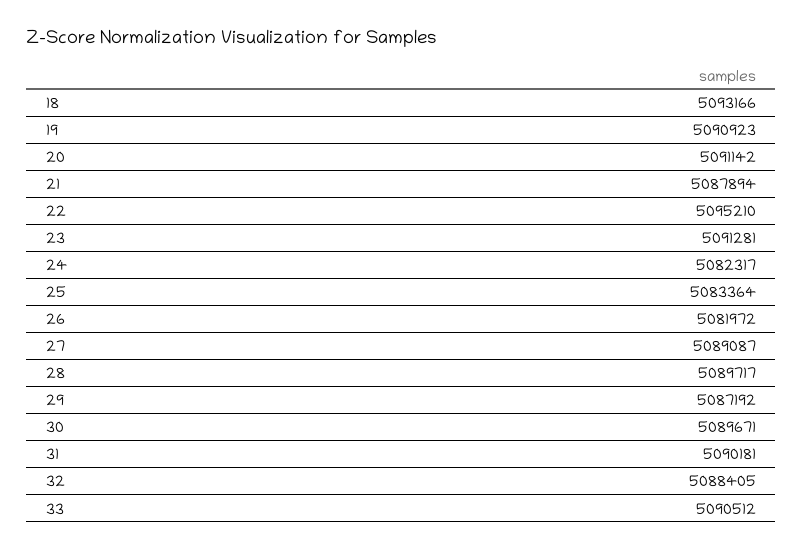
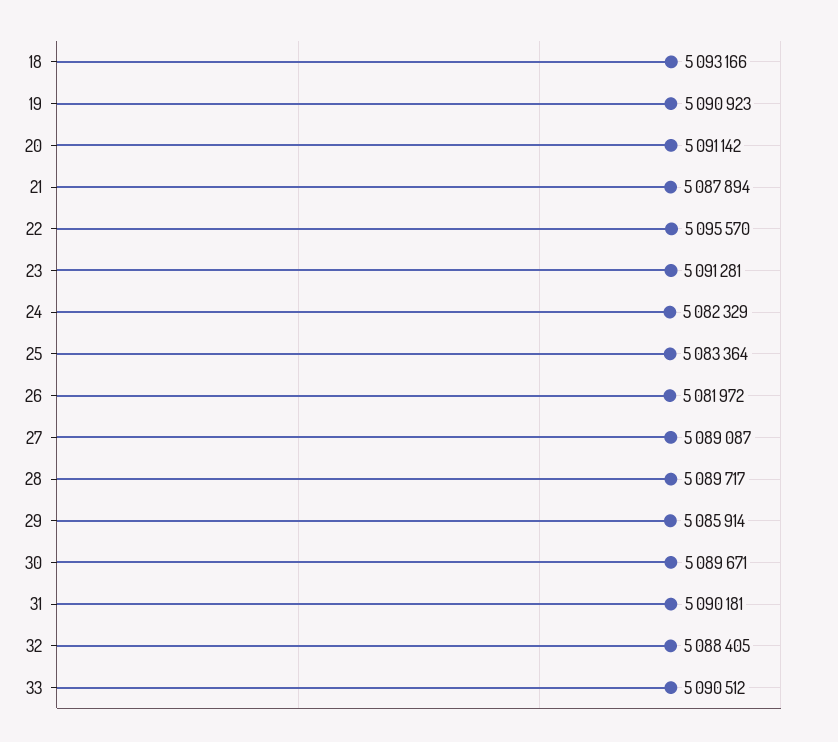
  {
    "18": 5093166,
    "19": 5090923,
    "20": 5091142,
    "21": 5087894,
-   "22": 5095210,
+   "22": 5095570,
    "23": 5091281,
-   "24": 5082317,
+   "24": 5082329,
    "25": 5083364,
    "26": 5081972,
    "27": 5089087,
    "28": 5089717,
-   "29": 5087192,
+   "29": 5085914,
    "30": 5089671,
    "31": 5090181,
    "32": 5088405,
    "33": 5090512
  }

